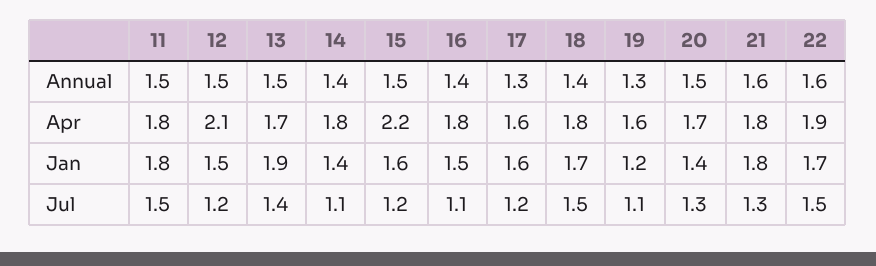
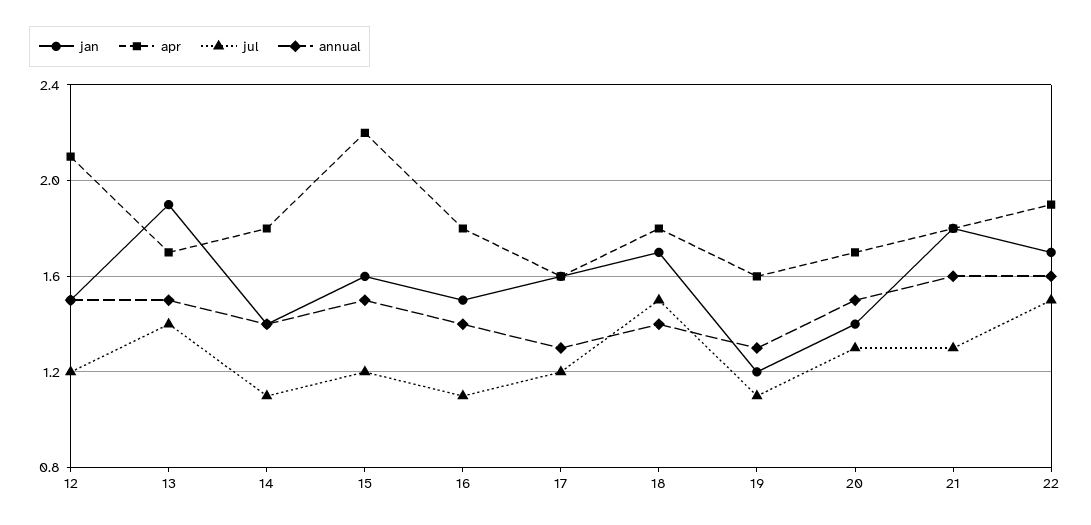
  {
    "Annual": {
-     "11": 1.5,
      "12": 1.5,
      "13": 1.5,
      "14": 1.4,
      "15": 1.5,
      "16": 1.4,
      "17": 1.3,
      "18": 1.4,
      "19": 1.3,
      "20": 1.5,
      "21": 1.6,
      "22": 1.6
    },
    "Apr": {
-     "11": 1.8,
      "12": 2.1,
      "13": 1.7,
      "14": 1.8,
      "15": 2.2,
      "16": 1.8,
      "17": 1.6,
      "18": 1.8,
      "19": 1.6,
      "20": 1.7,
      "21": 1.8,
      "22": 1.9
    },
    "Jan": {
-     "11": 1.8,
      "12": 1.5,
      "13": 1.9,
      "14": 1.4,
      "15": 1.6,
      "16": 1.5,
      "17": 1.6,
      "18": 1.7,
      "19": 1.2,
      "20": 1.4,
      "21": 1.8,
      "22": 1.7
    },
    "Jul": {
-     "11": 1.5,
      "12": 1.2,
      "13": 1.4,
      "14": 1.1,
      "15": 1.2,
      "16": 1.1,
      "17": 1.2,
      "18": 1.5,
      "19": 1.1,
      "20": 1.3,
      "21": 1.3,
      "22": 1.5
    }
  }

